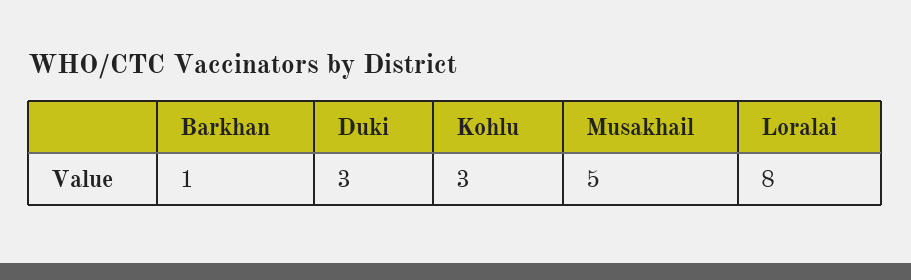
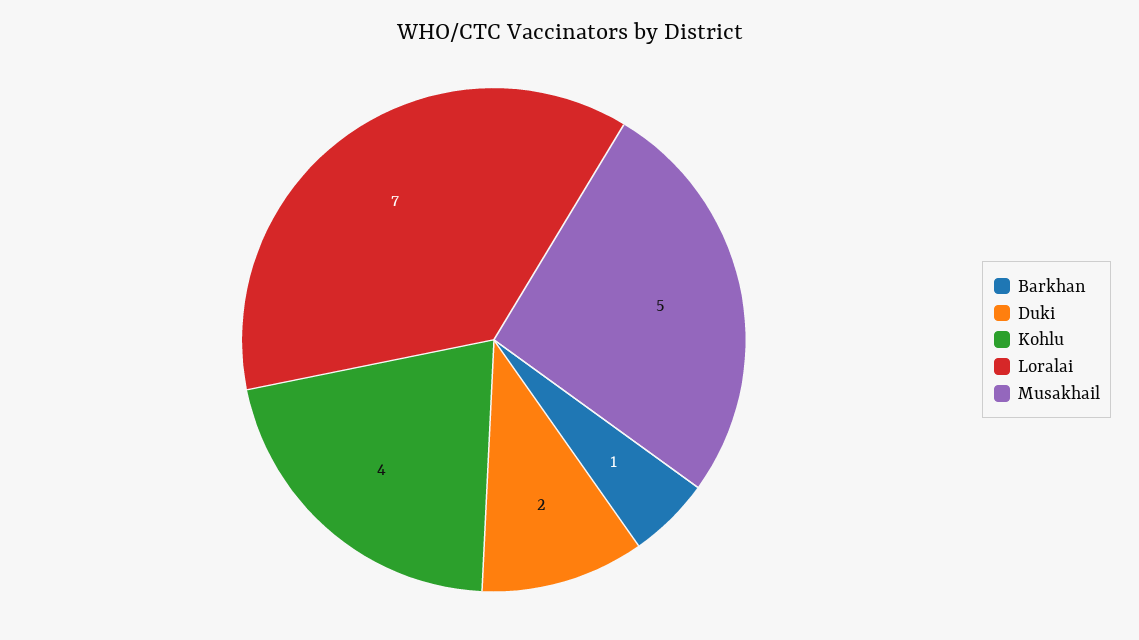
  {
    "Barkhan": 1,
-   "Duki": 3,
+   "Duki": 2,
-   "Kohlu": 3,
+   "Kohlu": 4,
    "Musakhail": 5,
-   "Loralai": 8
+   "Loralai": 7
  }

